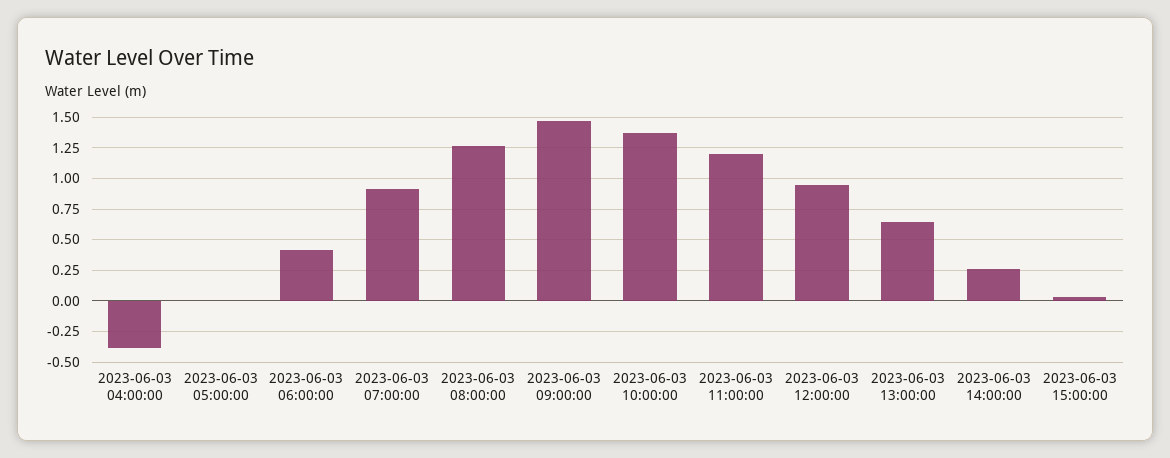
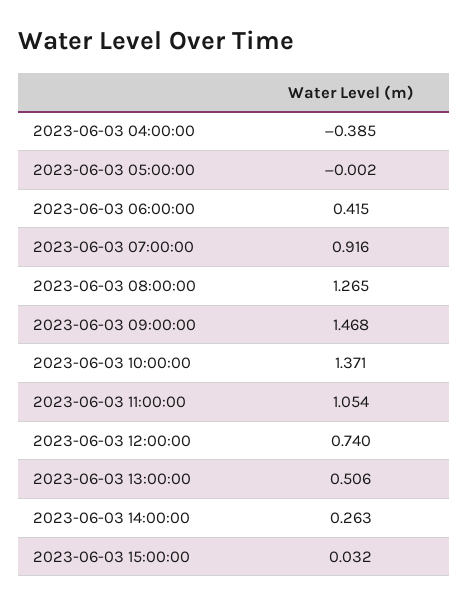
  {
    "2023-06-03 04:00:00": -0.385,
    "2023-06-03 05:00:00": -0.002,
    "2023-06-03 06:00:00": 0.415,
    "2023-06-03 07:00:00": 0.916,
    "2023-06-03 08:00:00": 1.265,
    "2023-06-03 09:00:00": 1.468,
    "2023-06-03 10:00:00": 1.371,
-   "2023-06-03 11:00:00": 1.2,
+   "2023-06-03 11:00:00": 1.054,
-   "2023-06-03 12:00:00": 0.95,
+   "2023-06-03 12:00:00": 0.74,
-   "2023-06-03 13:00:00": 0.65,
+   "2023-06-03 13:00:00": 0.506,
    "2023-06-03 14:00:00": 0.263,
    "2023-06-03 15:00:00": 0.032
  }

